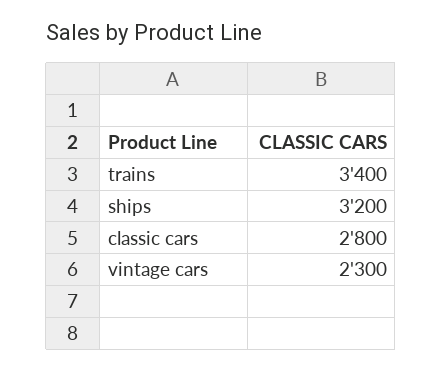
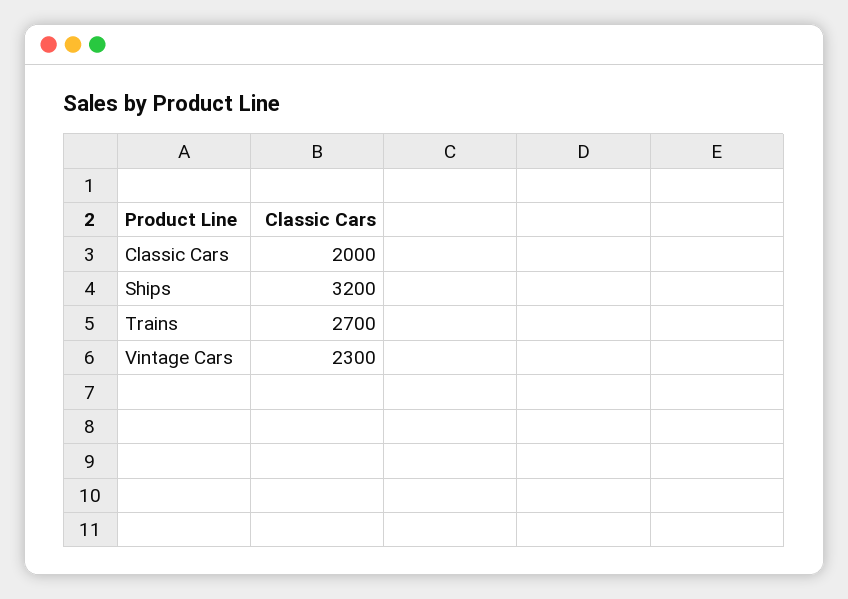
  {
-   "trains": 3400,
+   "trains": 2700,
    "ships": 3200,
-   "classic cars": 2800,
+   "classic cars": 2000,
    "vintage cars": 2300
  }

